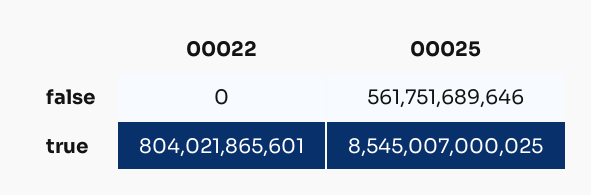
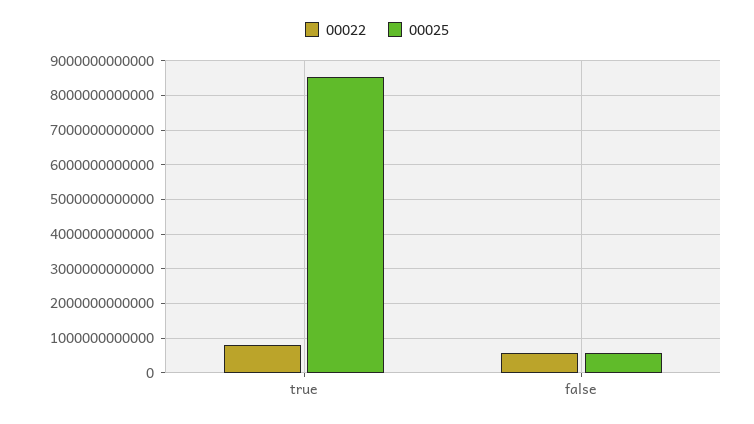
  {
    "00022": {
-     "false": 0,
+     "false": 600000000000,
      "true": 804021865601
    },
    "00025": {
      "false": 561751689646,
      "true": 8545007000025
    }
  }

